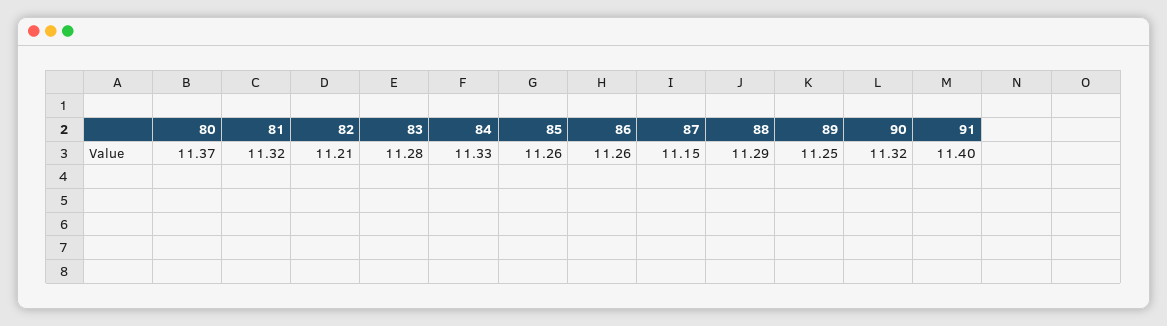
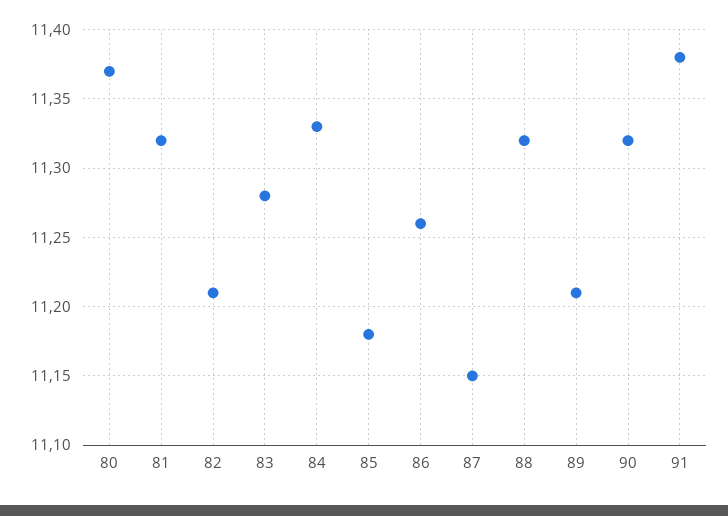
  {
    "80": 11.37,
    "81": 11.32,
    "82": 11.21,
    "83": 11.28,
    "84": 11.33,
-   "85": 11.26,
+   "85": 11.18,
    "86": 11.26,
    "87": 11.15,
-   "88": 11.29,
+   "88": 11.32,
-   "89": 11.25,
+   "89": 11.21,
    "90": 11.32,
-   "91": 11.4
+   "91": 11.38
  }

